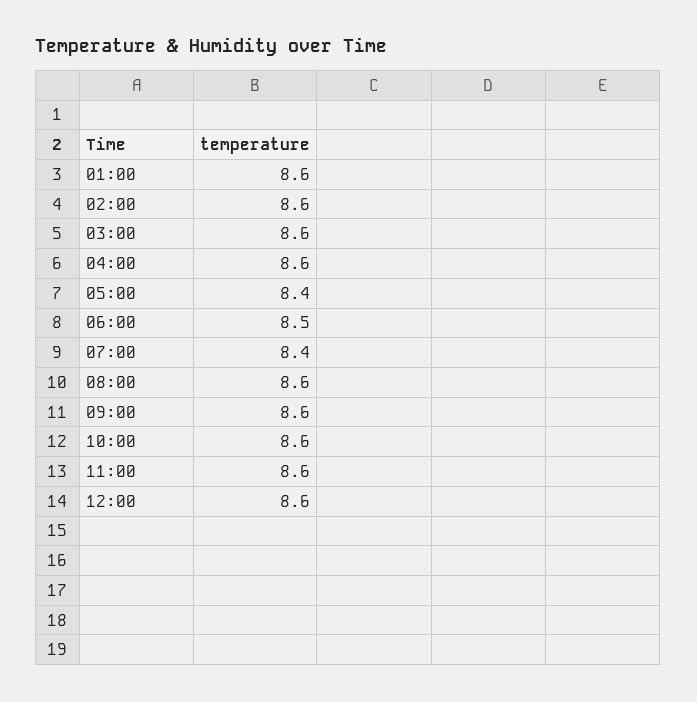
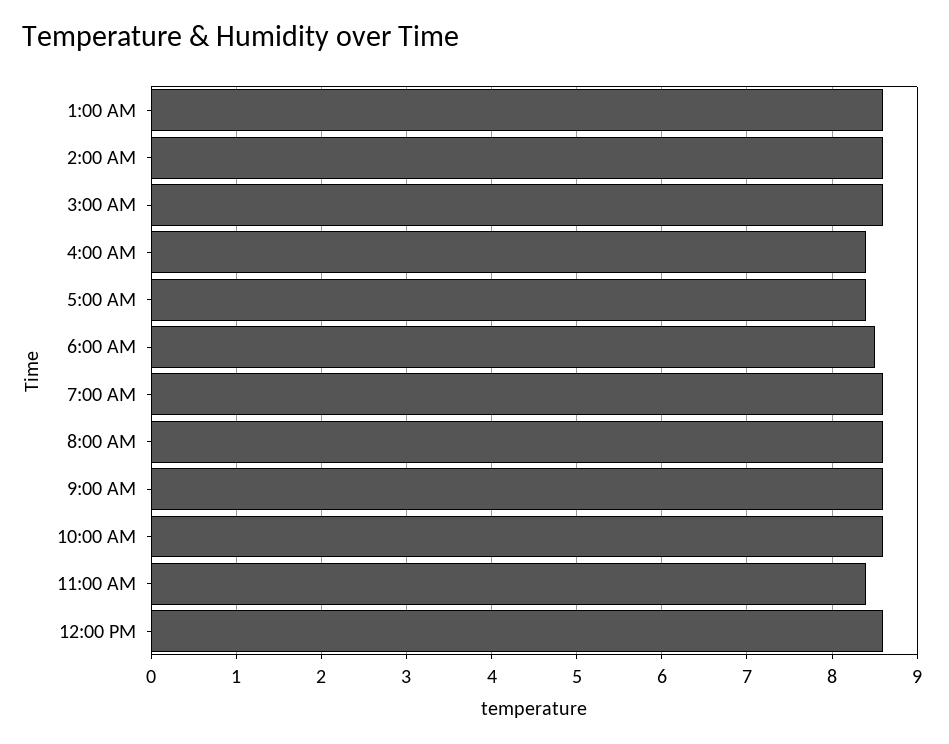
  {
    "01:00": 8.6,
    "02:00": 8.6,
    "03:00": 8.6,
-   "04:00": 8.6,
+   "04:00": 8.4,
    "05:00": 8.4,
    "06:00": 8.5,
-   "07:00": 8.4,
+   "07:00": 8.6,
    "08:00": 8.6,
    "09:00": 8.6,
    "10:00": 8.6,
-   "11:00": 8.6,
+   "11:00": 8.4,
    "12:00": 8.6
  }

